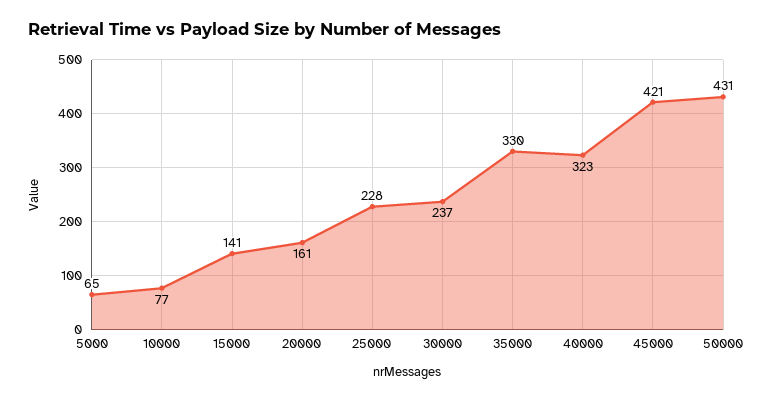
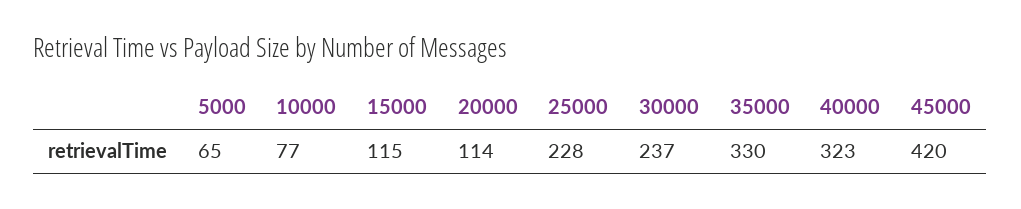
  {
    "5000": 65,
    "10000": 77,
-   "15000": 141,
+   "15000": 115,
-   "20000": 161,
+   "20000": 114,
    "25000": 228,
    "30000": 237,
    "35000": 330,
    "40000": 323,
-   "45000": 421,
+   "45000": 420
-   "50000": 431
  }

